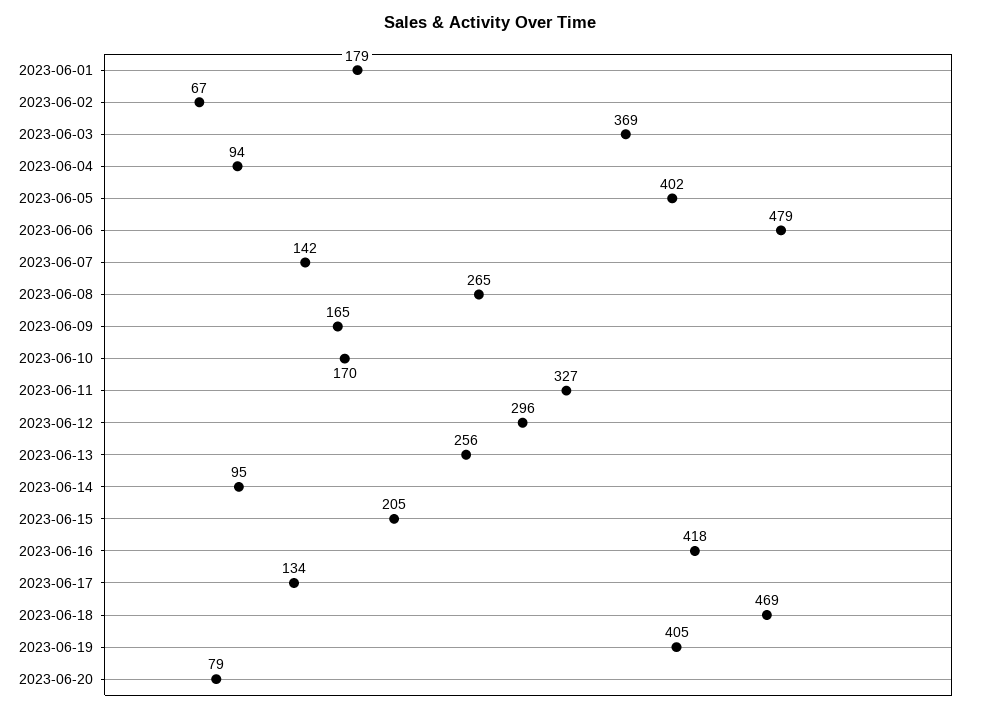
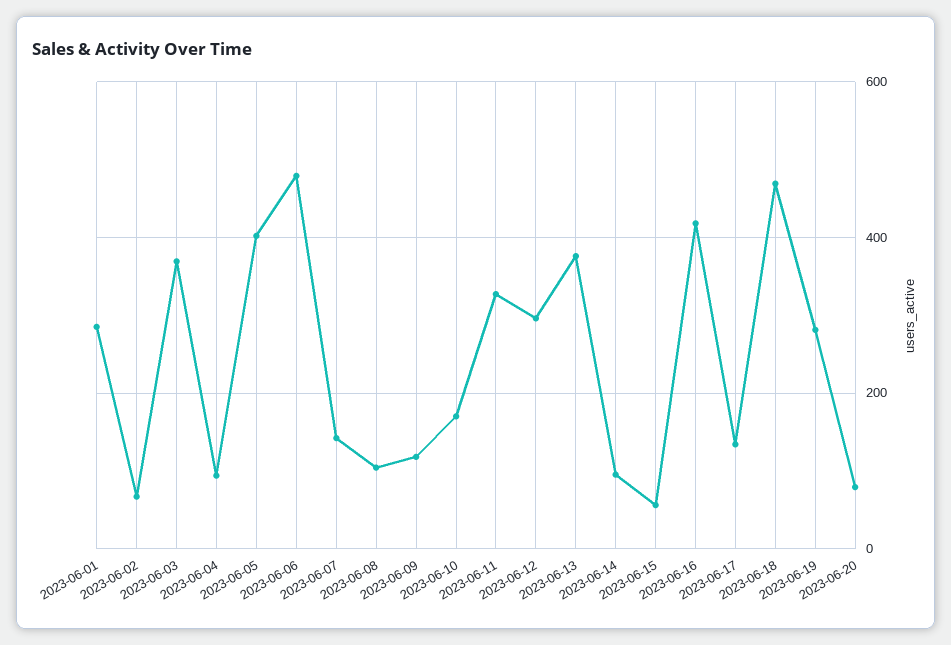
  {
-   "2023-06-01": 179,
+   "2023-06-01": 280,
    "2023-06-02": 67,
    "2023-06-03": 369,
    "2023-06-04": 94,
    "2023-06-05": 402,
    "2023-06-06": 479,
    "2023-06-07": 142,
-   "2023-06-08": 265,
+   "2023-06-08": 100,
-   "2023-06-09": 165,
+   "2023-06-09": 120,
    "2023-06-10": 170,
    "2023-06-11": 327,
    "2023-06-12": 296,
-   "2023-06-13": 256,
+   "2023-06-13": 380,
    "2023-06-14": 95,
-   "2023-06-15": 205,
+   "2023-06-15": 60,
    "2023-06-16": 418,
    "2023-06-17": 134,
    "2023-06-18": 469,
-   "2023-06-19": 405,
+   "2023-06-19": 280,
    "2023-06-20": 79
  }

